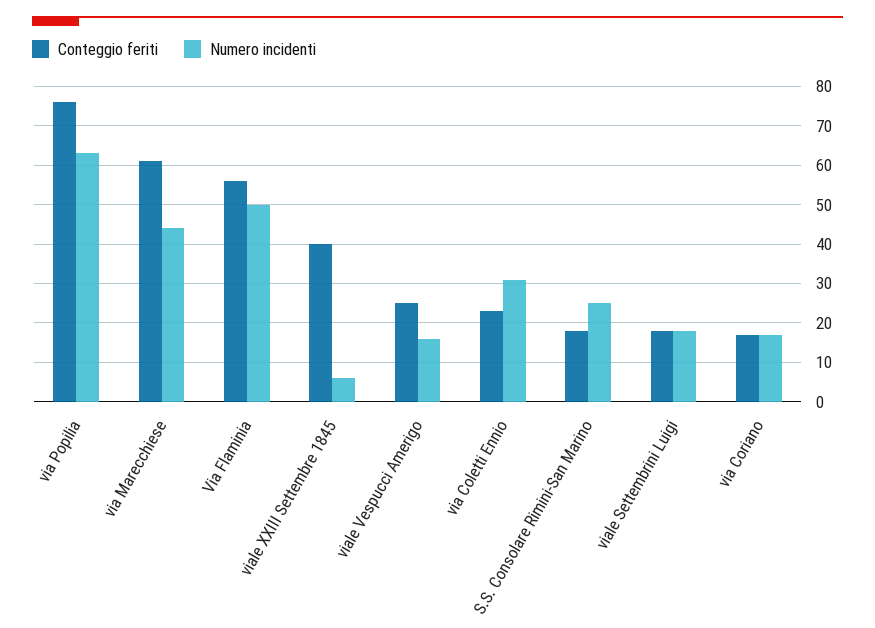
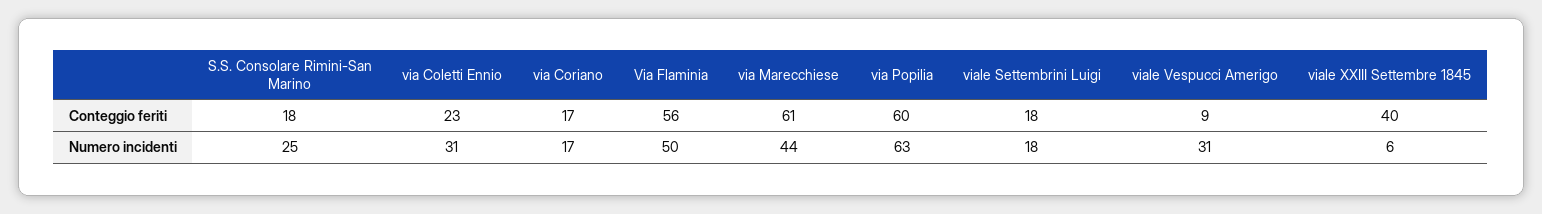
  {
    "Conteggio feriti": {
-     "via Popilia": 75,
+     "via Popilia": 60,
      "via Marecchiese": 61,
      "Via Flaminia": 56,
      "viale XXIII Settembre 1845": 40,
-     "viale Vespucci Amerigo": 25,
+     "viale Vespucci Amerigo": 9,
      "via Coletti Ennio": 23,
      "S.S. Consolare Rimini-San Marino": 18,
      "viale Settembrini Luigi": 18,
      "via Coriano": 17
    },
    "Numero incidenti": {
      "via Popilia": 63,
      "via Marecchiese": 44,
      "Via Flaminia": 50,
      "viale XXIII Settembre 1845": 6,
-     "viale Vespucci Amerigo": 15,
+     "viale Vespucci Amerigo": 31,
      "via Coletti Ennio": 31,
      "S.S. Consolare Rimini-San Marino": 25,
      "viale Settembrini Luigi": 18,
      "via Coriano": 17
    }
  }

